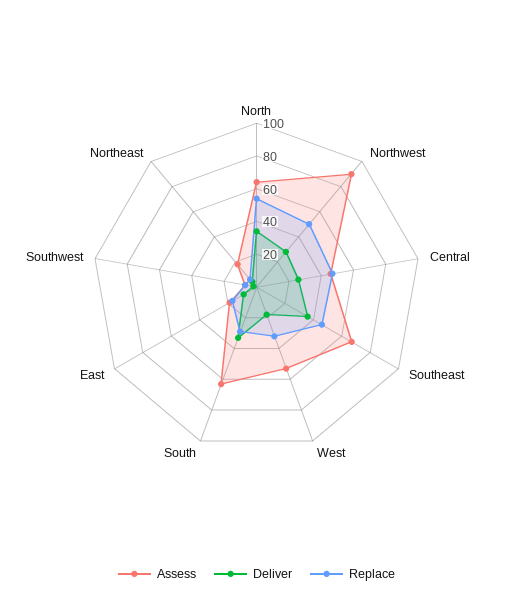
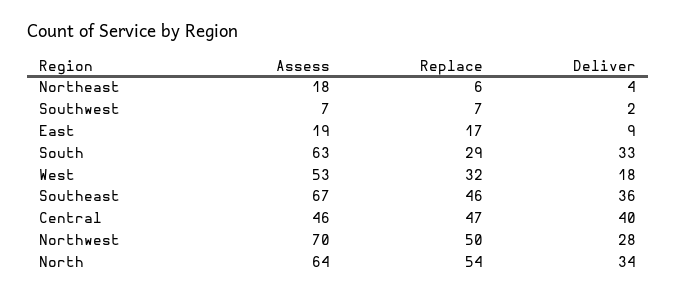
  {
    "Assess": {
      "North": 64,
-     "Northwest": 90,
+     "Northwest": 70,
      "Central": 46,
      "Southeast": 67,
      "West": 53,
      "South": 63,
      "East": 19,
      "Southwest": 7,
      "Northeast": 18
    },
    "Deliver": {
      "North": 34,
      "Northwest": 28,
-     "Central": 25,
+     "Central": 40,
      "Southeast": 36,
      "West": 18,
      "South": 33,
      "East": 9,
      "Southwest": 2,
      "Northeast": 4
    },
    "Replace": {
      "North": 54,
      "Northwest": 50,
      "Central": 47,
      "Southeast": 46,
      "West": 32,
      "South": 29,
      "East": 17,
      "Southwest": 7,
      "Northeast": 6
    }
  }

